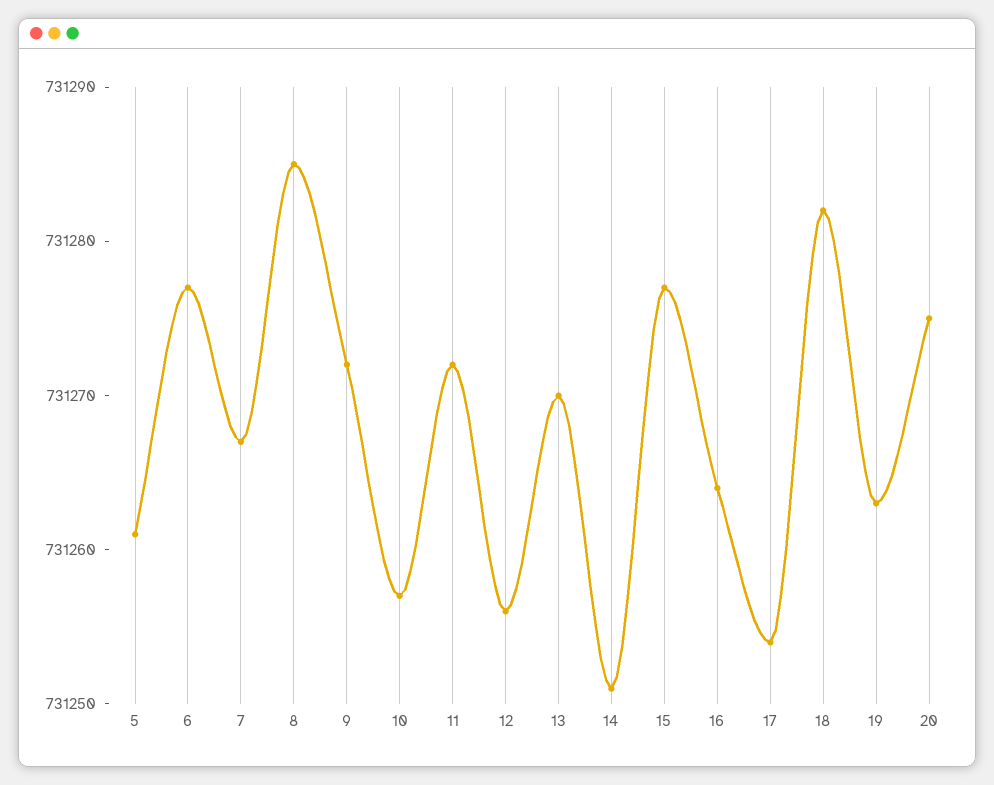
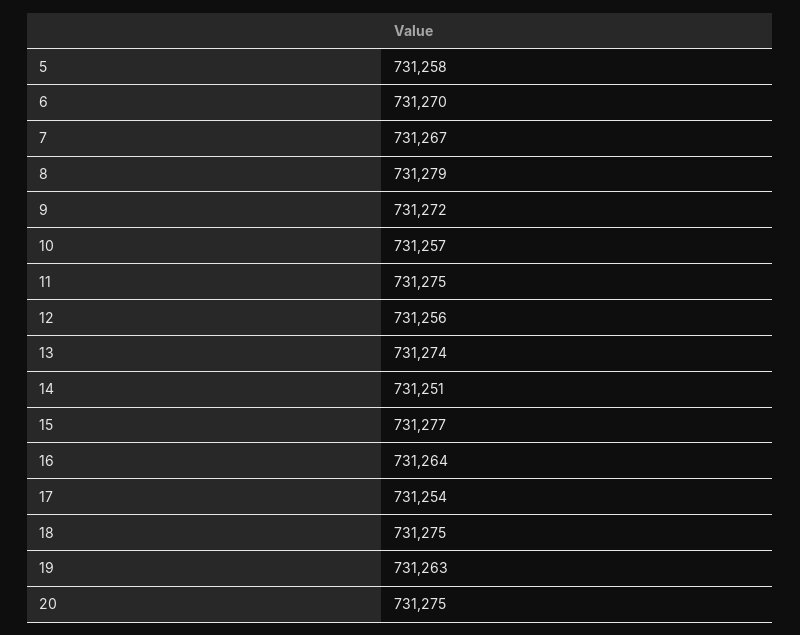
  {
-   "5": 731261,
+   "5": 731258,
-   "6": 731277,
+   "6": 731270,
    "7": 731267,
-   "8": 731285,
+   "8": 731279,
    "9": 731272,
    "10": 731257,
-   "11": 731272,
+   "11": 731275,
    "12": 731256,
-   "13": 731270,
+   "13": 731274,
    "14": 731251,
    "15": 731277,
    "16": 731264,
    "17": 731254,
-   "18": 731282,
+   "18": 731275,
    "19": 731263,
    "20": 731275
  }

